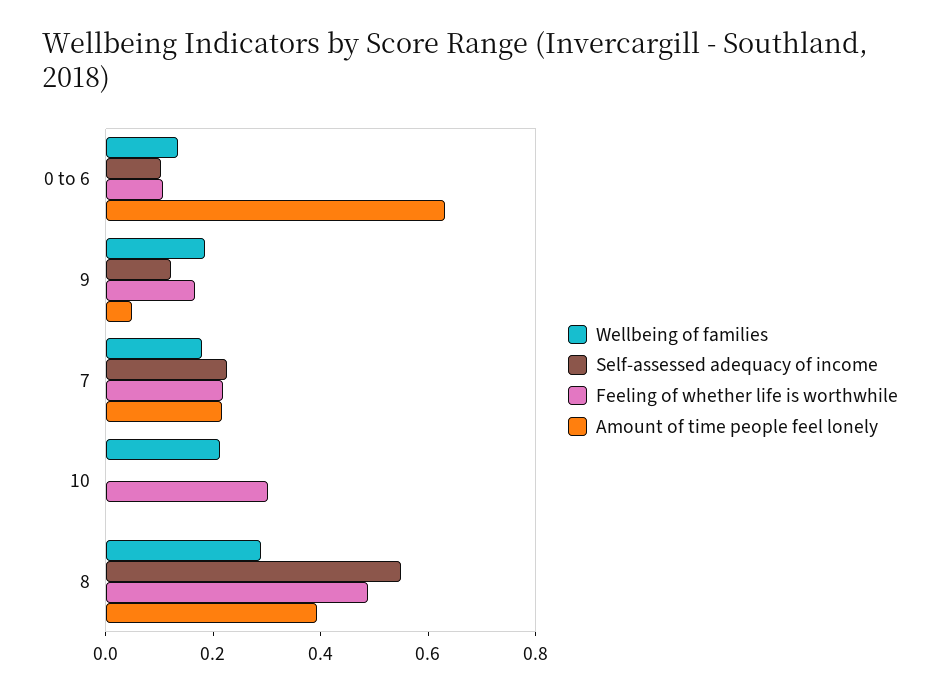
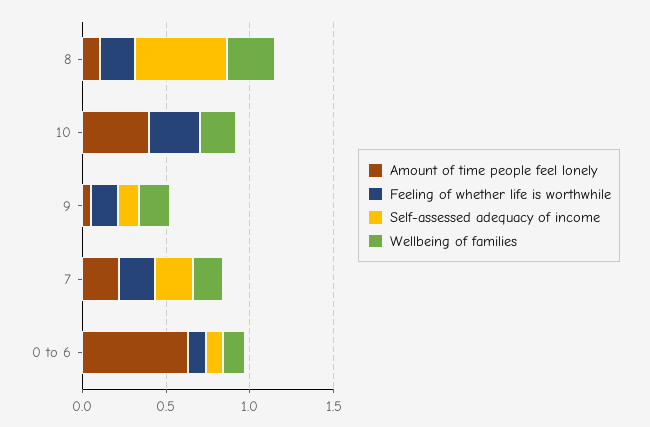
  {
    "Wellbeing of families": {
      "0 to 6": 0.15,
      "9": 0.2,
      "7": 0.2,
      "10": 0.2,
      "8": 0.3
    },
    "Self-assessed adequacy of income": {
      "0 to 6": 0.1,
      "9": 0.1,
      "7": 0.25,
      "10": 0,
      "8": 0.55
    },
    "Feeling of whether life is worthwhile": {
      "0 to 6": 0.1,
      "9": 0.15,
      "7": 0.2,
      "10": 0.3,
-     "8": 0.5
+     "8": 0.2
    },
    "Amount of time people feel lonely": {
      "0 to 6": 0.65,
      "9": 0.05,
      "7": 0.2,
-     "10": 0,
+     "10": 0.4,
-     "8": 0.4
+     "8": 0.1
    }
  }

